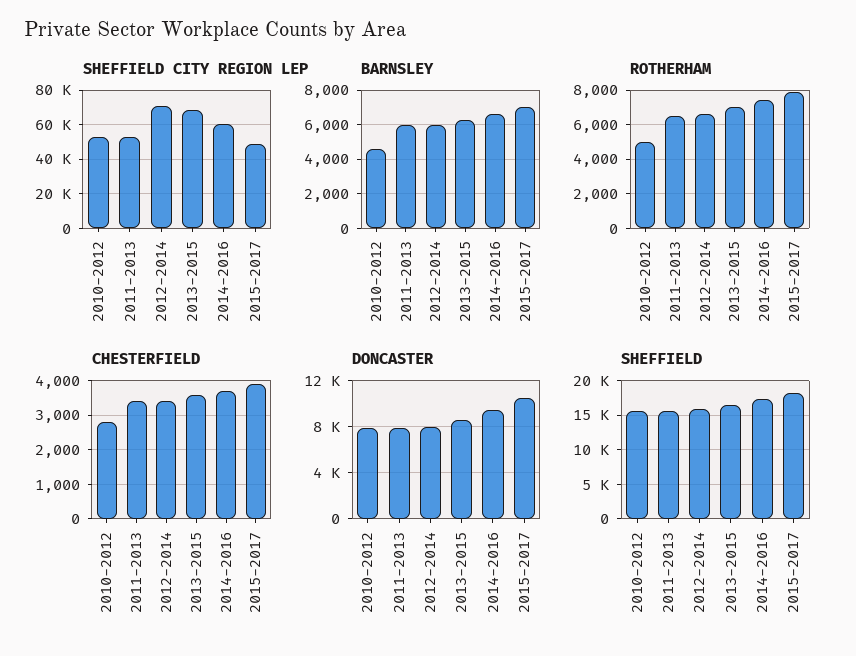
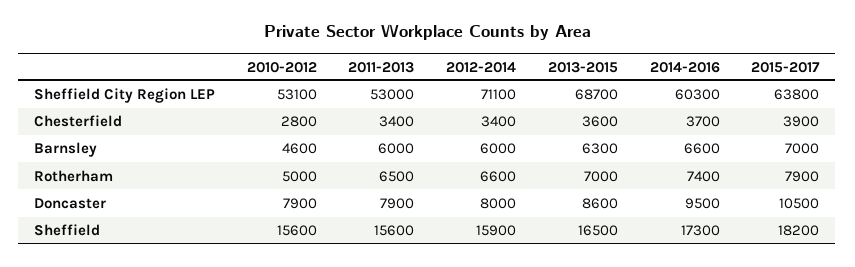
  {
    "SHEFFIELD CITY REGION LEP": {
      "2010-2012": 53100,
      "2011-2013": 53000,
      "2012-2014": 71100,
      "2013-2015": 68700,
      "2014-2016": 60300,
-     "2015-2017": 50000
+     "2015-2017": 63800
    },
    "BARNSLEY": {
      "2010-2012": 4600,
      "2011-2013": 6000,
      "2012-2014": 6000,
      "2013-2015": 6300,
      "2014-2016": 6600,
      "2015-2017": 7000
    },
    "ROTHERHAM": {
      "2010-2012": 5000,
      "2011-2013": 6500,
      "2012-2014": 6600,
      "2013-2015": 7000,
      "2014-2016": 7400,
      "2015-2017": 7900
    },
    "CHESTERFIELD": {
      "2010-2012": 2800,
      "2011-2013": 3400,
      "2012-2014": 3400,
      "2013-2015": 3600,
      "2014-2016": 3700,
      "2015-2017": 3900
    },
    "DONCASTER": {
      "2010-2012": 7900,
      "2011-2013": 7900,
      "2012-2014": 8000,
      "2013-2015": 8600,
      "2014-2016": 9500,
      "2015-2017": 10500
    },
    "SHEFFIELD": {
      "2010-2012": 15600,
      "2011-2013": 15600,
      "2012-2014": 15900,
      "2013-2015": 16500,
      "2014-2016": 17300,
      "2015-2017": 18200
    }
  }

